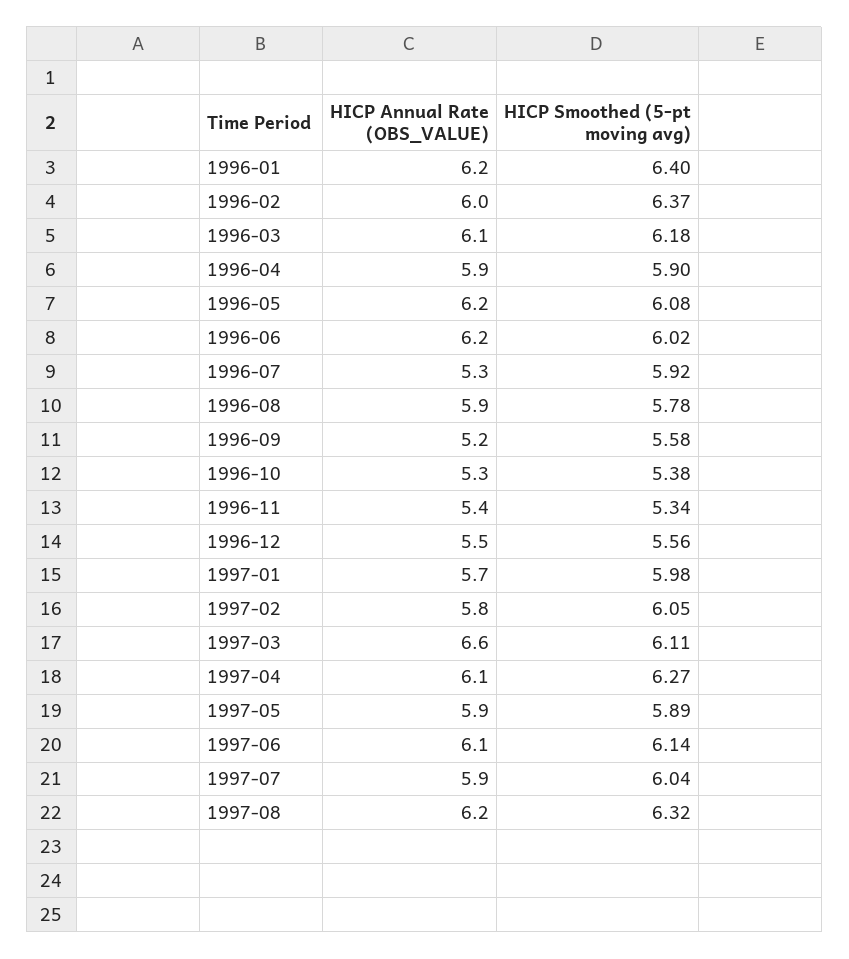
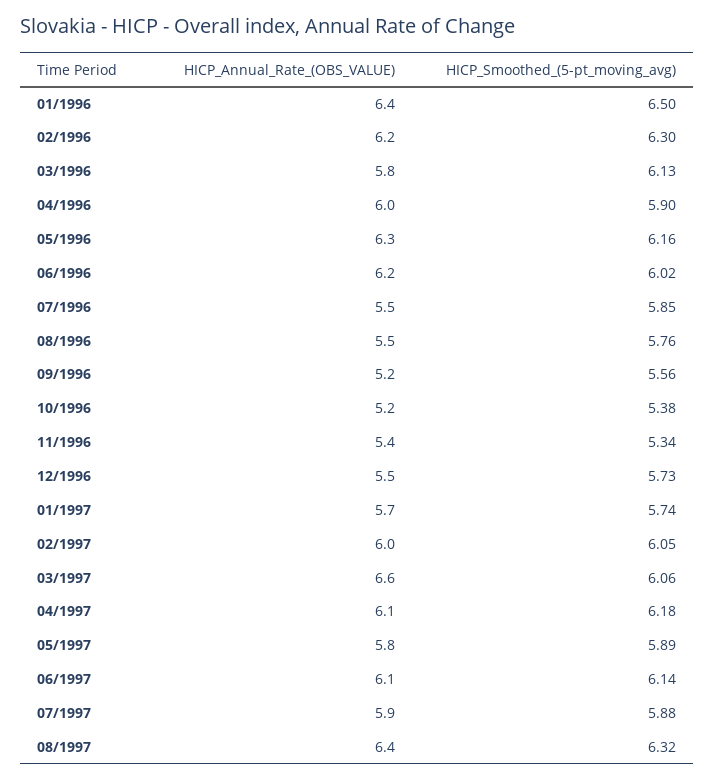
  {
    "HICP Annual Rate (OBS_VALUE)": {
-     "1996-01": 6.2,
+     "1996-01": 6.4,
-     "1996-02": 6,
+     "1996-02": 6.2,
-     "1996-03": 6.1,
+     "1996-03": 5.8,
-     "1996-04": 5.9,
+     "1996-04": 6,
-     "1996-05": 6.2,
+     "1996-05": 6.3,
      "1996-06": 6.2,
-     "1996-07": 5.3,
+     "1996-07": 5.5,
-     "1996-08": 5.9,
+     "1996-08": 5.5,
      "1996-09": 5.2,
-     "1996-10": 5.3,
+     "1996-10": 5.2,
      "1996-11": 5.4,
      "1996-12": 5.5,
      "1997-01": 5.7,
-     "1997-02": 5.8,
+     "1997-02": 6,
      "1997-03": 6.6,
      "1997-04": 6.1,
-     "1997-05": 5.9,
+     "1997-05": 5.8,
      "1997-06": 6.1,
      "1997-07": 5.9,
-     "1997-08": 6.2
+     "1997-08": 6.4
    },
    "HICP Smoothed (5-pt moving avg)": {
-     "1996-01": 6.4,
+     "1996-01": 6.5,
-     "1996-02": 6.37,
+     "1996-02": 6.3,
-     "1996-03": 6.18,
+     "1996-03": 6.13,
      "1996-04": 5.9,
-     "1996-05": 6.08,
+     "1996-05": 6.16,
      "1996-06": 6.02,
-     "1996-07": 5.92,
+     "1996-07": 5.85,
-     "1996-08": 5.78,
+     "1996-08": 5.76,
-     "1996-09": 5.58,
+     "1996-09": 5.56,
      "1996-10": 5.38,
      "1996-11": 5.34,
-     "1996-12": 5.56,
+     "1996-12": 5.73,
-     "1997-01": 5.98,
+     "1997-01": 5.74,
      "1997-02": 6.05,
-     "1997-03": 6.11,
+     "1997-03": 6.06,
-     "1997-04": 6.27,
+     "1997-04": 6.18,
      "1997-05": 5.89,
      "1997-06": 6.14,
-     "1997-07": 6.04,
+     "1997-07": 5.88,
      "1997-08": 6.32
    }
  }

